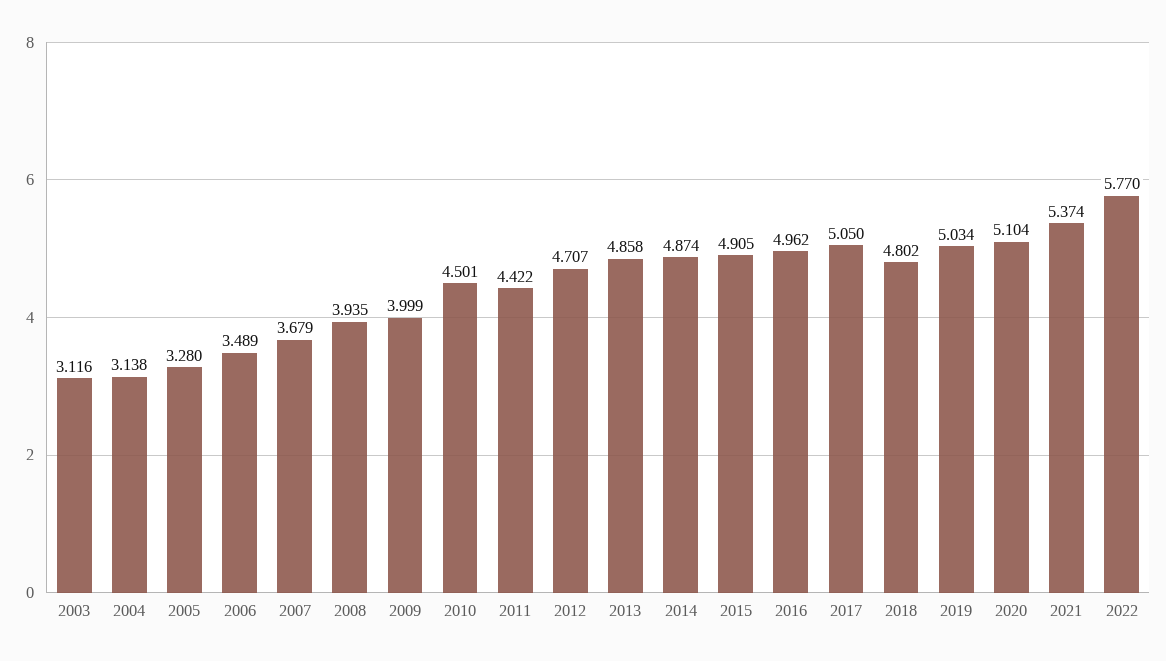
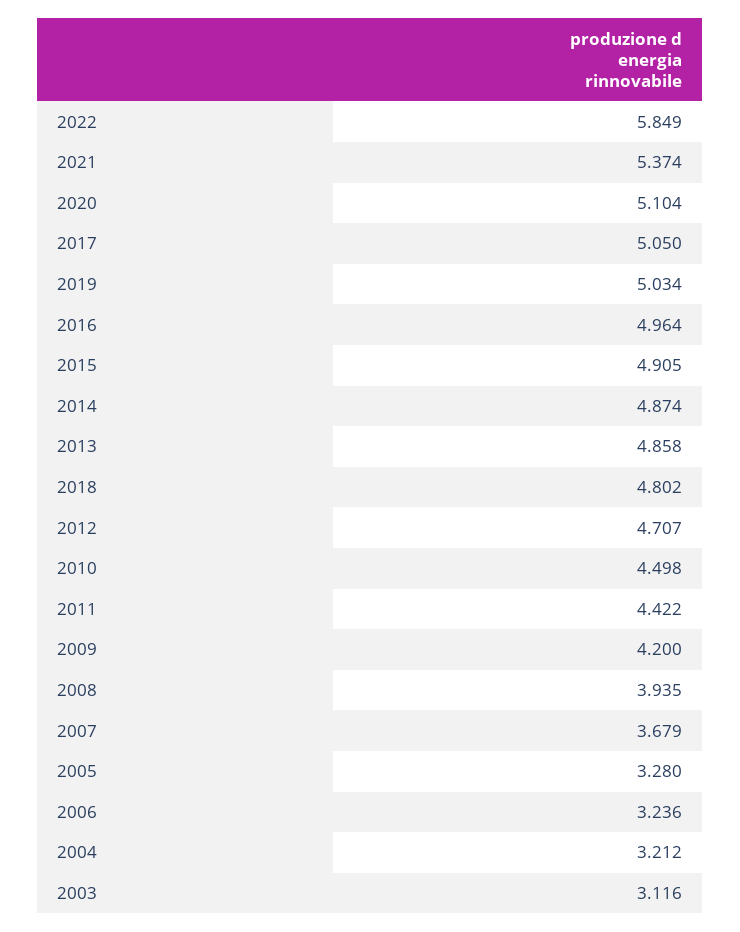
  {
    "2003": 3.116,
-   "2004": 3.138,
+   "2004": 3.212,
    "2005": 3.28,
-   "2006": 3.489,
+   "2006": 3.236,
    "2007": 3.679,
    "2008": 3.935,
-   "2009": 3.999,
+   "2009": 4.2,
-   "2010": 4.501,
+   "2010": 4.498,
    "2011": 4.422,
    "2012": 4.707,
    "2013": 4.858,
    "2014": 4.874,
    "2015": 4.905,
-   "2016": 4.962,
+   "2016": 4.964,
    "2017": 5.05,
    "2018": 4.802,
    "2019": 5.034,
    "2020": 5.104,
    "2021": 5.374,
-   "2022": 5.77
+   "2022": 5.849
  }

